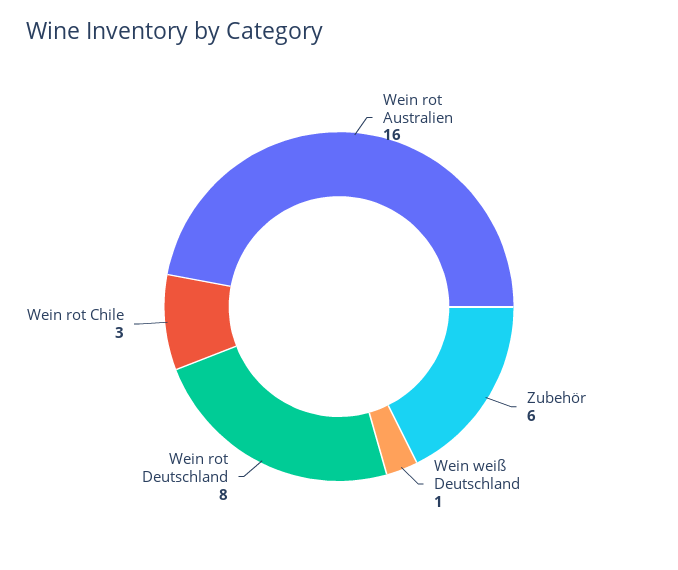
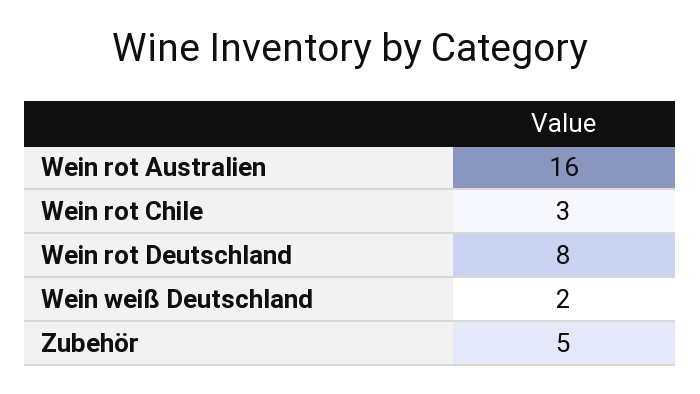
  {
    "Wein rot Australien": 16,
-   "Zubehör": 6,
+   "Zubehör": 5,
-   "Wein weiß Deutschland": 1,
+   "Wein weiß Deutschland": 2,
    "Wein rot Deutschland": 8,
    "Wein rot Chile": 3
  }

